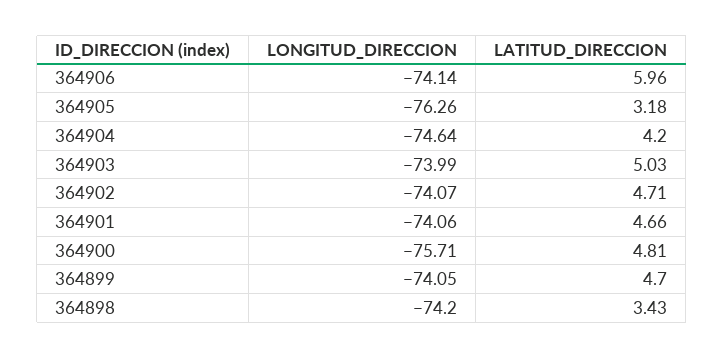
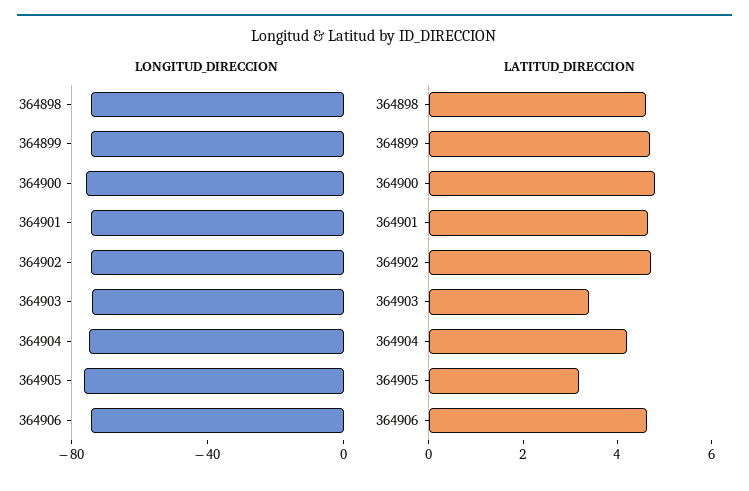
  {
    "LONGITUD_DIRECCION": {
      "364906": -74.14,
      "364905": -76.26,
      "364904": -74.64,
      "364903": -73.99,
      "364902": -74.07,
      "364901": -74.06,
      "364900": -75.71,
      "364899": -74.05,
      "364898": -74.2
    },
    "LATITUD_DIRECCION": {
-     "364906": 5.96,
+     "364906": 4.5,
      "364905": 3.18,
      "364904": 4.2,
-     "364903": 5.03,
+     "364903": 3.5,
      "364902": 4.71,
      "364901": 4.66,
      "364900": 4.81,
      "364899": 4.7,
-     "364898": 3.43
+     "364898": 4.5
    }
  }

